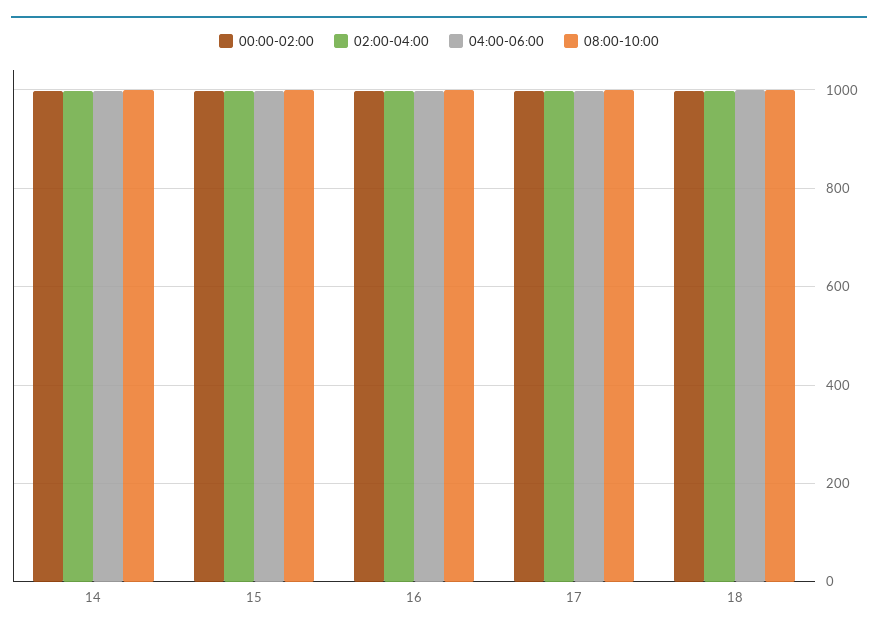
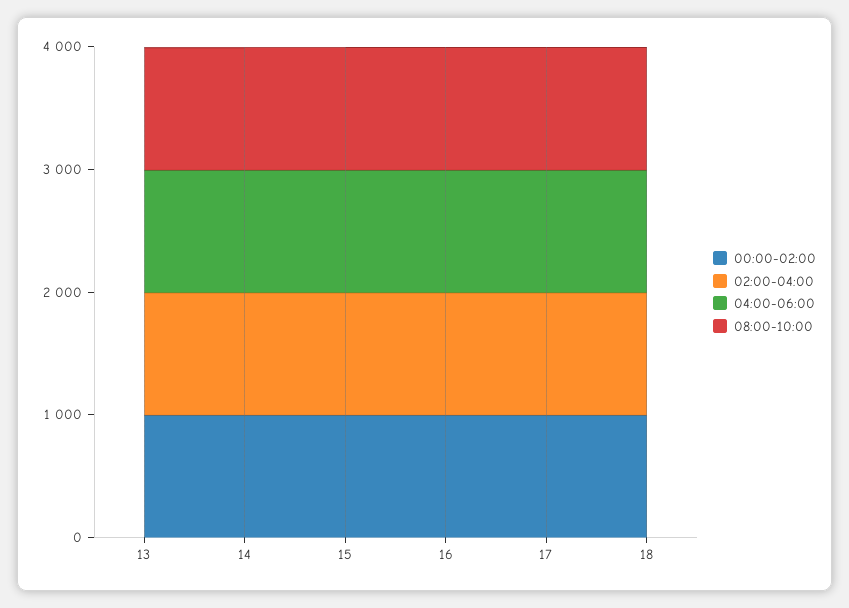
  {
    "00:00-02:00": {
      "14": 1000,
      "15": 1000,
      "16": 1000,
      "17": 1000,
-     "18": 1000
+     "18": 1000,
+     "13": 1000
    },
    "02:00-04:00": {
      "14": 1000,
      "15": 1000,
      "16": 1000,
      "17": 1000,
-     "18": 1000
+     "18": 1000,
+     "13": 1000
    },
    "04:00-06:00": {
      "14": 1000,
      "15": 1000,
      "16": 1000,
      "17": 1000,
-     "18": 1000
+     "18": 1000,
+     "13": 1000
    },
    "08:00-10:00": {
      "14": 1000,
      "15": 1000,
      "16": 1000,
      "17": 1000,
-     "18": 1000
+     "18": 1000,
+     "13": 1000
    }
  }

